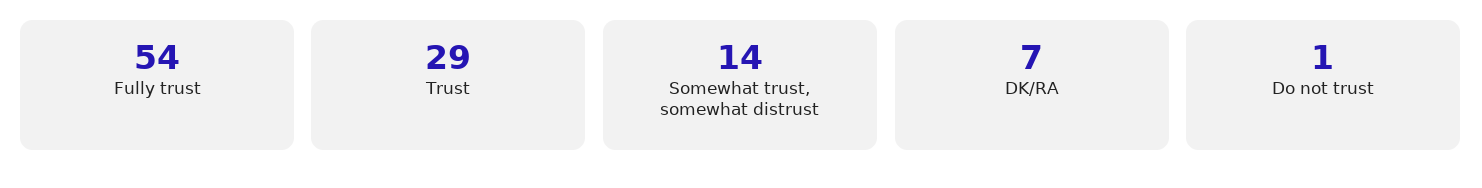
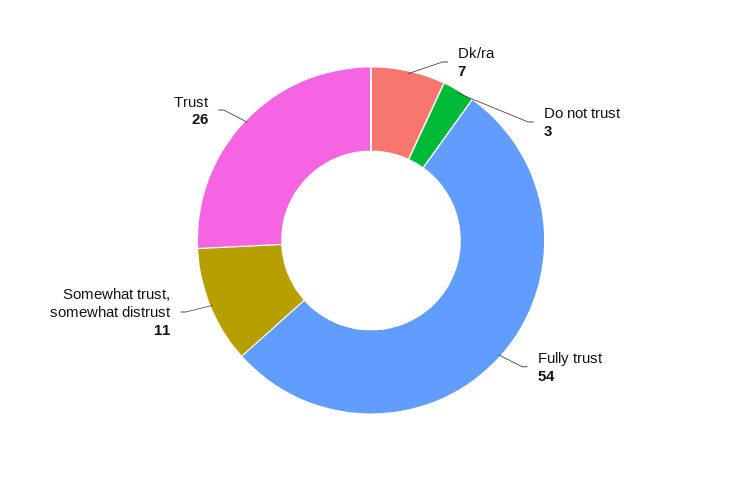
  {
    "Fully trust": 54,
-   "Trust": 29,
+   "Trust": 26,
-   "Somewhat trust, somewhat distrust": 14,
+   "Somewhat trust, somewhat distrust": 11,
    "DK/RA": 7,
-   "Do not trust": 1
+   "Do not trust": 3
  }

